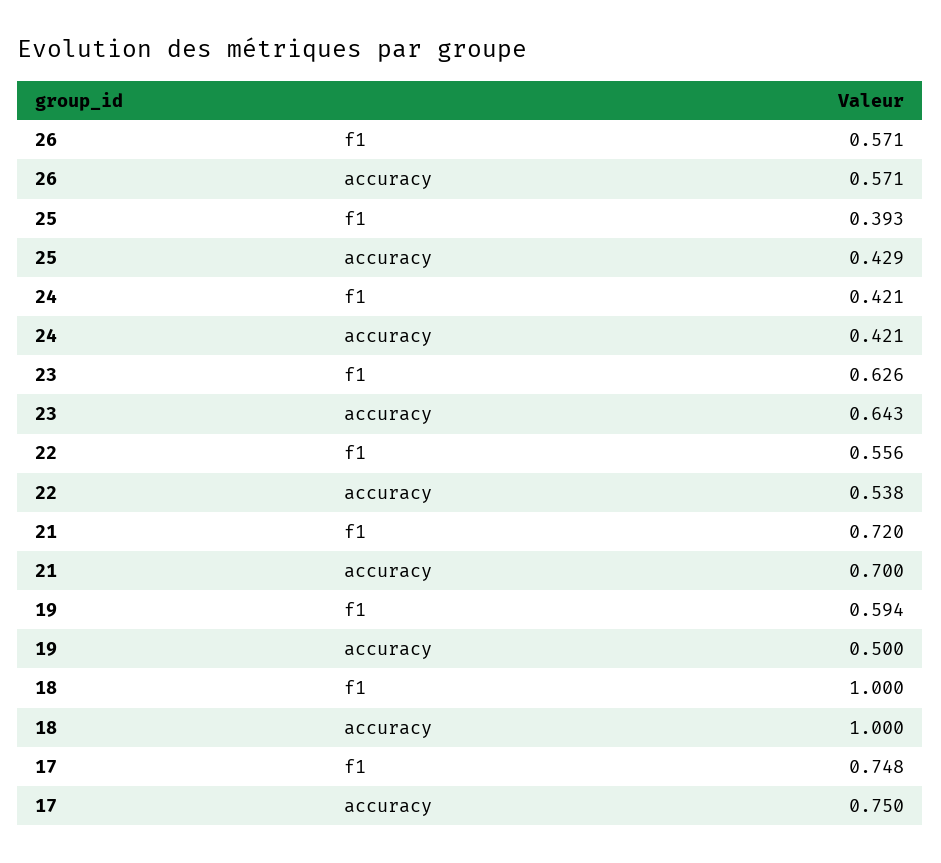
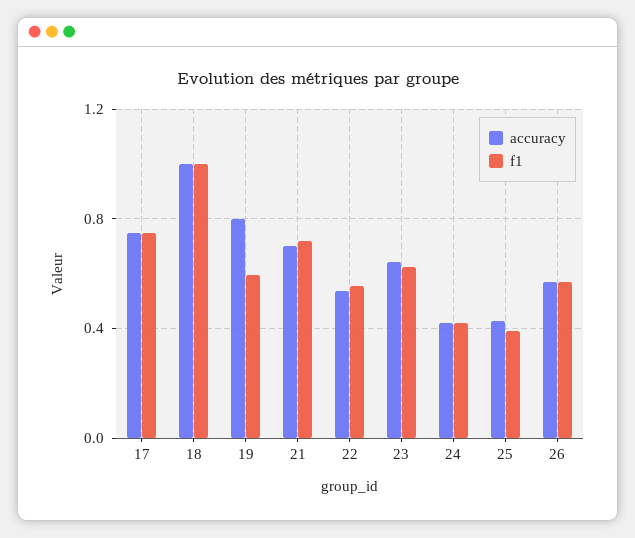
  {
    "f1": {
      "26": 0.571,
      "25": 0.393,
      "24": 0.421,
      "23": 0.626,
      "22": 0.556,
      "21": 0.72,
      "19": 0.594,
      "18": 1,
      "17": 0.748
    },
    "accuracy": {
      "26": 0.571,
      "25": 0.429,
      "24": 0.421,
      "23": 0.643,
      "22": 0.538,
      "21": 0.7,
-     "19": 0.5,
+     "19": 0.8,
      "18": 1,
      "17": 0.75
    }
  }

